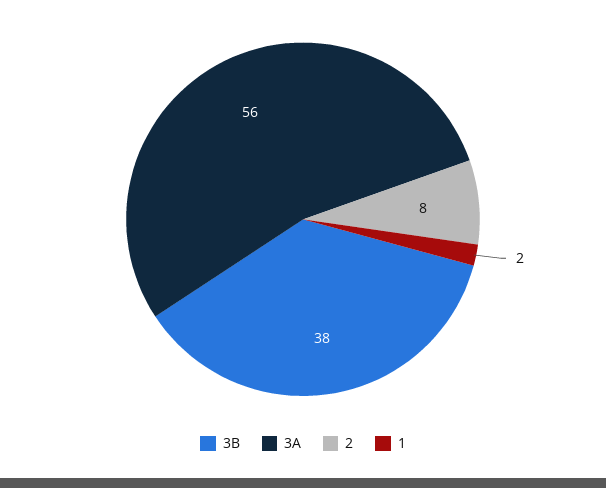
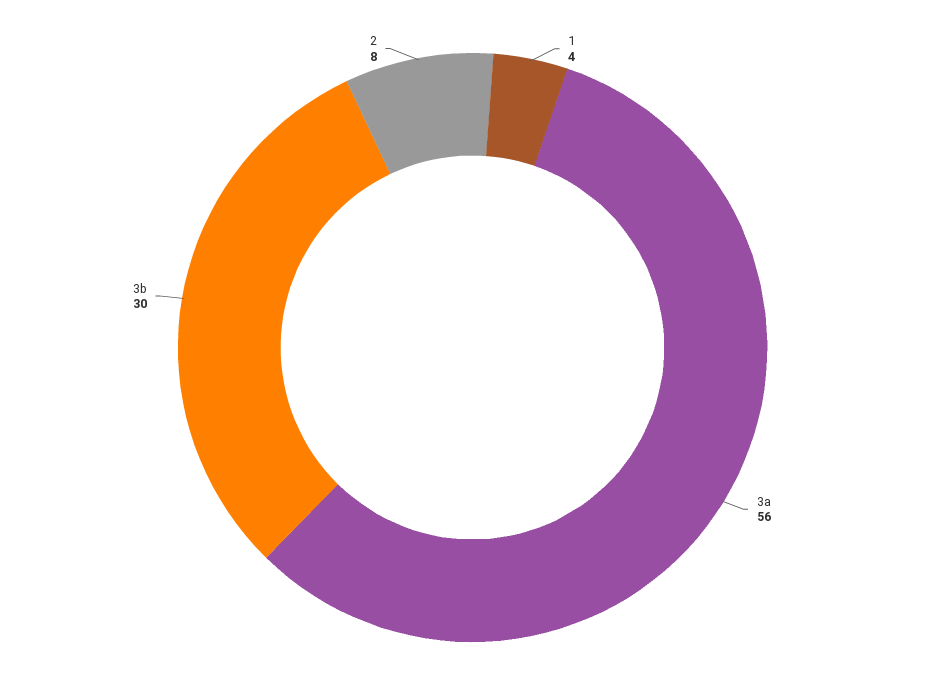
  {
-   "3B": 38,
+   "3B": 30,
    "3A": 56,
    "2": 8,
-   "1": 2
+   "1": 4
  }

